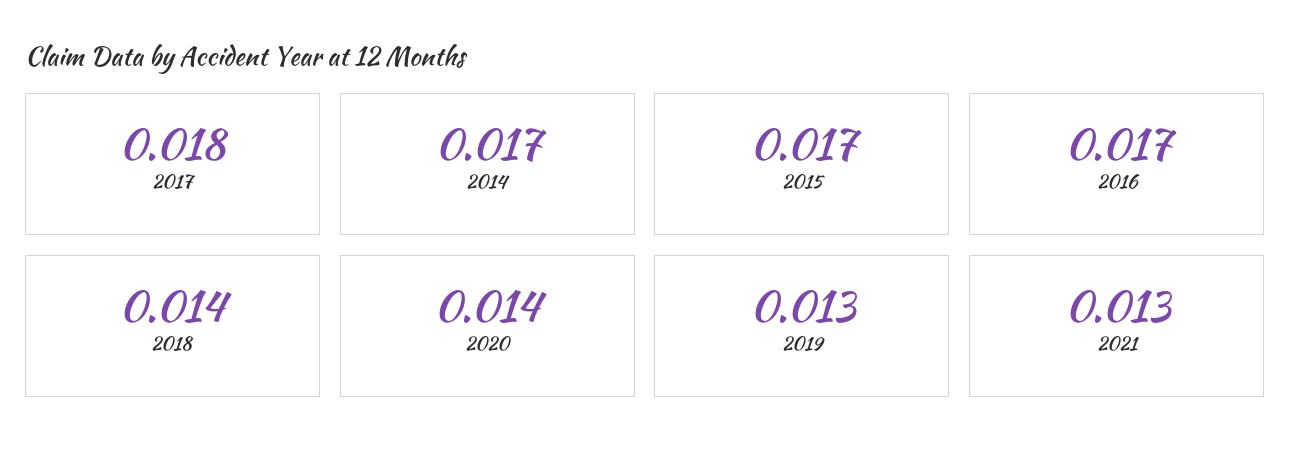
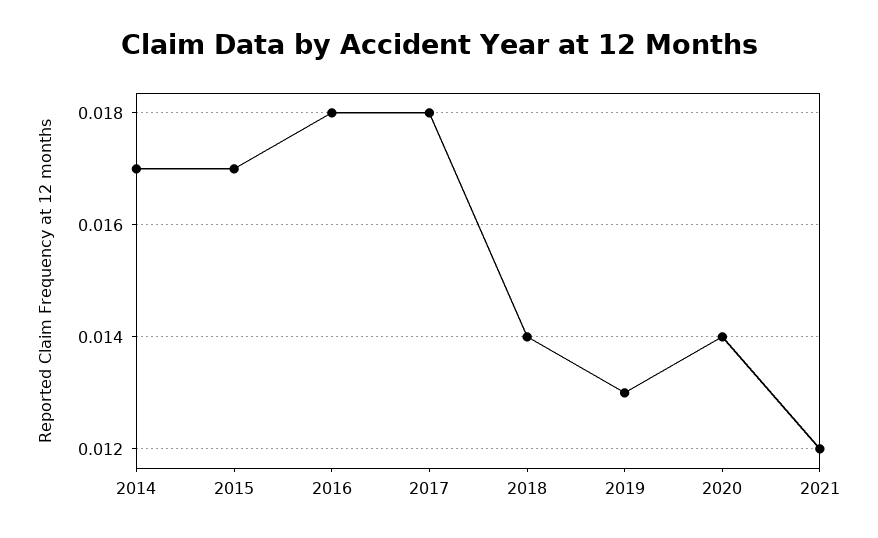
  {
    "2017": 0.018,
    "2014": 0.017,
    "2015": 0.017,
-   "2016": 0.017,
+   "2016": 0.018,
    "2018": 0.014,
    "2020": 0.014,
    "2019": 0.013,
-   "2021": 0.013
+   "2021": 0.012
  }

